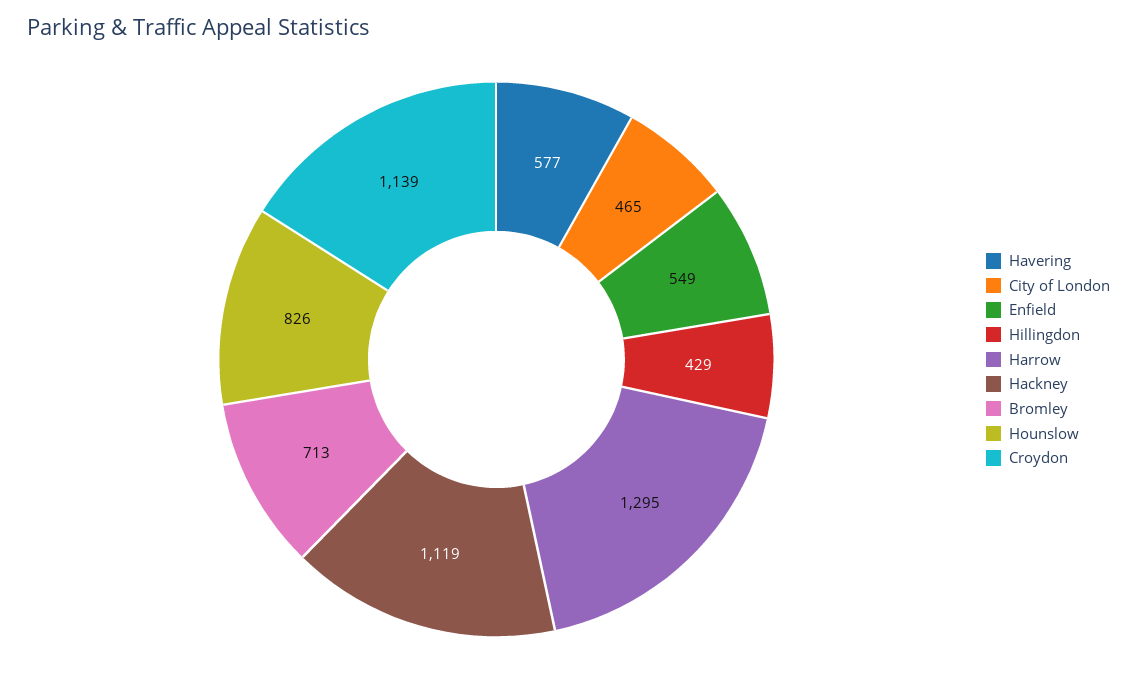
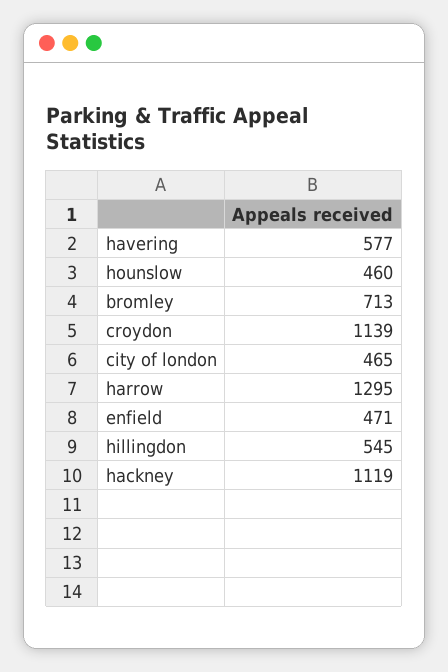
  {
    "Havering": 577,
    "City of London": 465,
-   "Enfield": 549,
+   "Enfield": 471,
-   "Hillingdon": 429,
+   "Hillingdon": 545,
    "Harrow": 1295,
    "Hackney": 1119,
    "Bromley": 713,
-   "Hounslow": 826,
+   "Hounslow": 460,
    "Croydon": 1139
  }

